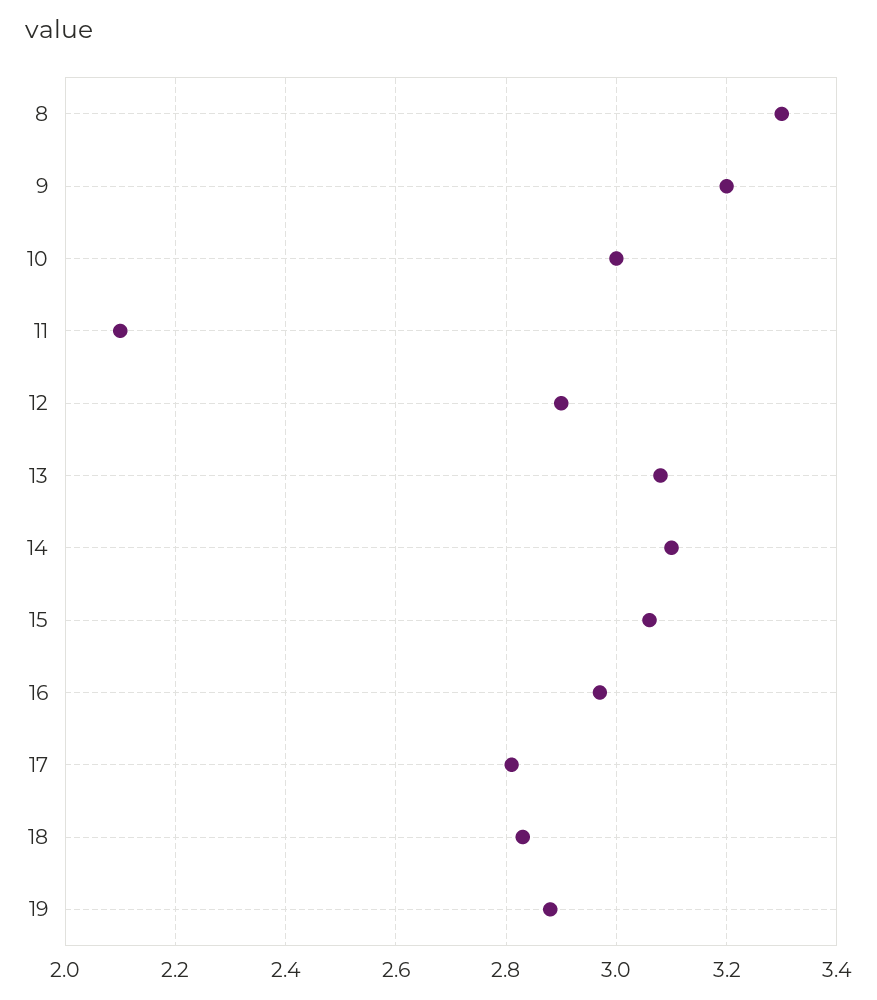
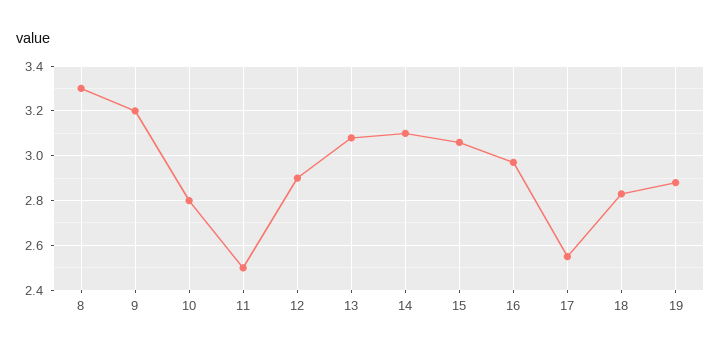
  {
    "8": 3.3,
    "9": 3.2,
-   "10": 3,
+   "10": 2.8,
-   "11": 2.1,
+   "11": 2.5,
    "12": 2.9,
    "13": 3.1,
    "14": 3.1,
    "15": 3.05,
    "16": 2.95,
-   "17": 2.8,
+   "17": 2.55,
    "18": 2.85,
    "19": 2.9
  }

